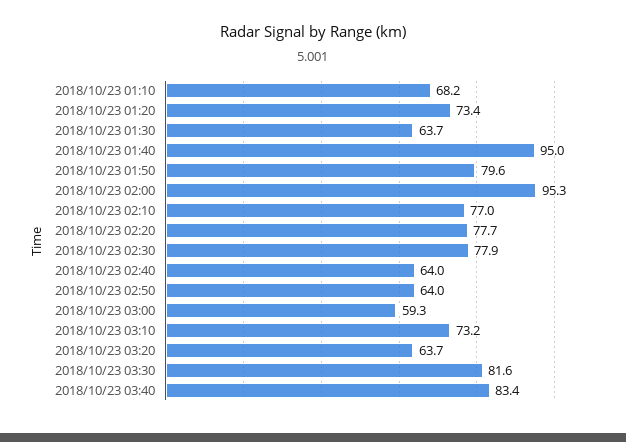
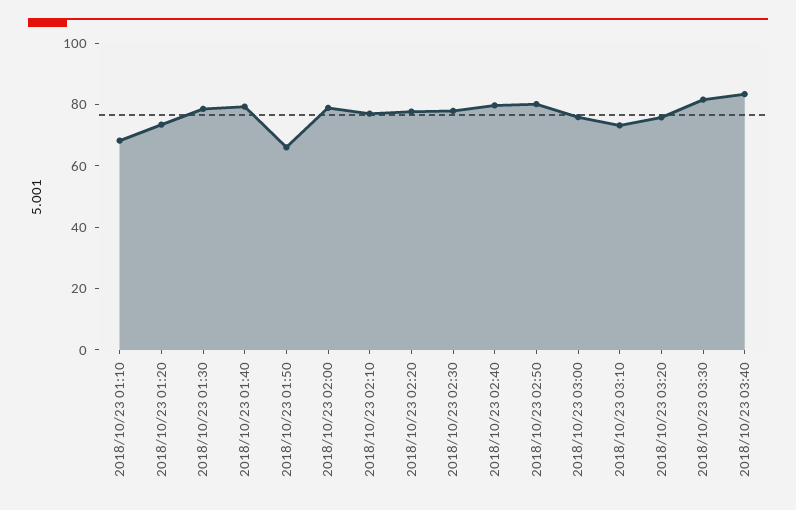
  {
    "2018/10/23 01:10": 68.2,
    "2018/10/23 01:20": 73.4,
-   "2018/10/23 01:30": 63.7,
+   "2018/10/23 01:30": 80,
-   "2018/10/23 01:40": 95,
+   "2018/10/23 01:40": 80,
-   "2018/10/23 01:50": 79.6,
+   "2018/10/23 01:50": 65,
-   "2018/10/23 02:00": 95.3,
+   "2018/10/23 02:00": 80,
    "2018/10/23 02:10": 77,
    "2018/10/23 02:20": 77.7,
    "2018/10/23 02:30": 77.9,
-   "2018/10/23 02:40": 64,
+   "2018/10/23 02:40": 80,
-   "2018/10/23 02:50": 64,
+   "2018/10/23 02:50": 80,
-   "2018/10/23 03:00": 59.3,
+   "2018/10/23 03:00": 75,
    "2018/10/23 03:10": 73.2,
-   "2018/10/23 03:20": 63.7,
+   "2018/10/23 03:20": 75,
    "2018/10/23 03:30": 81.6,
    "2018/10/23 03:40": 83.4
  }

